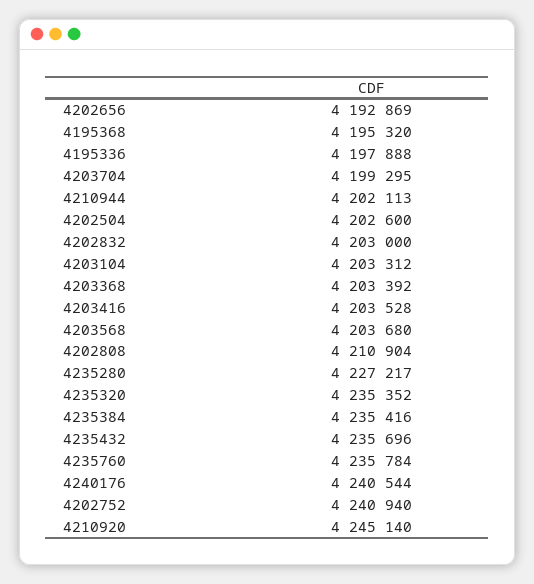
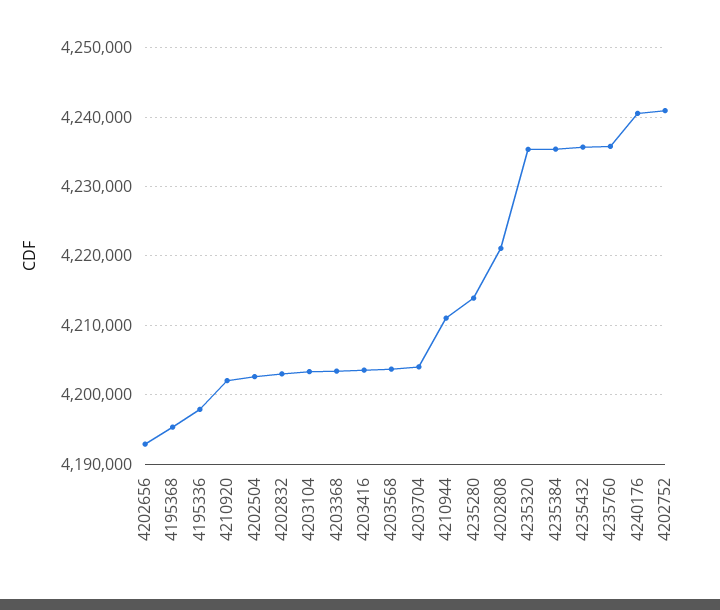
  {
    "4202656": 4192869,
    "4195368": 4195320,
    "4195336": 4197888,
-   "4203704": 4199295,
+   "4203704": 4204000,
-   "4210944": 4202113,
+   "4210944": 4211000,
    "4202504": 4202600,
    "4202832": 4203000,
    "4203104": 4203312,
    "4203368": 4203392,
    "4203416": 4203528,
    "4203568": 4203680,
-   "4202808": 4210904,
+   "4202808": 4221000,
-   "4235280": 4227217,
+   "4235280": 4214000,
    "4235320": 4235352,
    "4235384": 4235416,
    "4235432": 4235696,
    "4235760": 4235784,
    "4240176": 4240544,
    "4202752": 4240940,
-   "4210920": 4245140
+   "4210920": 4202000
  }

